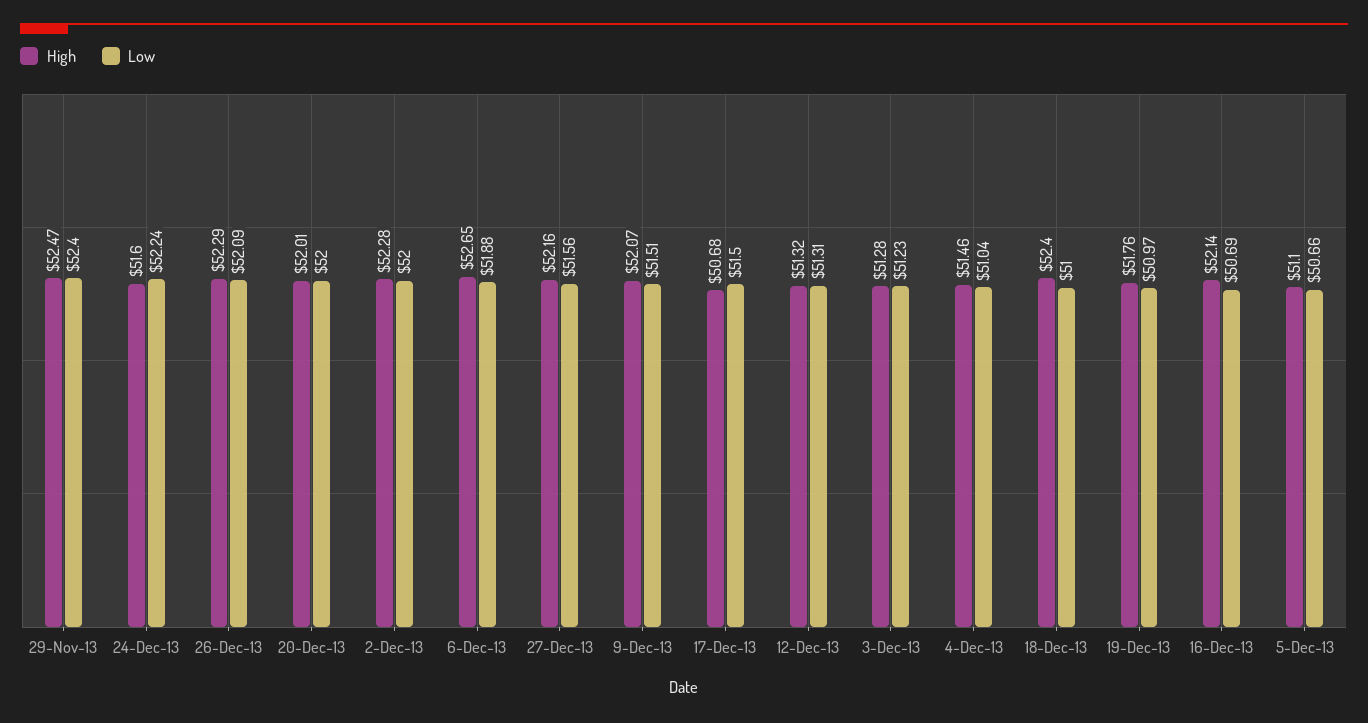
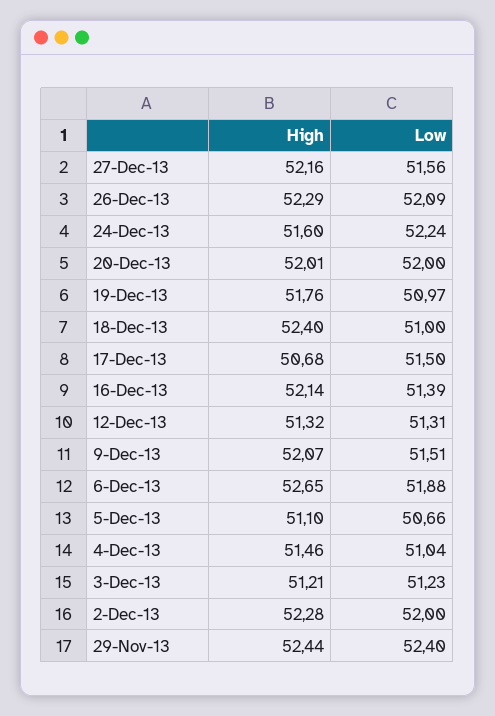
  {
    "High": {
-     "29-Nov-13": 52.47,
+     "29-Nov-13": 52.44,
      "24-Dec-13": 51.6,
      "26-Dec-13": 52.29,
      "20-Dec-13": 52.01,
      "2-Dec-13": 52.28,
      "6-Dec-13": 52.65,
      "27-Dec-13": 52.16,
      "9-Dec-13": 52.07,
      "17-Dec-13": 50.68,
      "12-Dec-13": 51.32,
-     "3-Dec-13": 51.28,
+     "3-Dec-13": 51.21,
      "4-Dec-13": 51.46,
      "18-Dec-13": 52.4,
      "19-Dec-13": 51.76,
      "16-Dec-13": 52.14,
      "5-Dec-13": 51.1
    },
    "Low": {
      "29-Nov-13": 52.4,
      "24-Dec-13": 52.24,
      "26-Dec-13": 52.09,
      "20-Dec-13": 52,
      "2-Dec-13": 52,
      "6-Dec-13": 51.88,
      "27-Dec-13": 51.56,
      "9-Dec-13": 51.51,
      "17-Dec-13": 51.5,
      "12-Dec-13": 51.31,
      "3-Dec-13": 51.23,
      "4-Dec-13": 51.04,
      "18-Dec-13": 51,
      "19-Dec-13": 50.97,
-     "16-Dec-13": 50.69,
+     "16-Dec-13": 51.39,
      "5-Dec-13": 50.66
    }
  }

